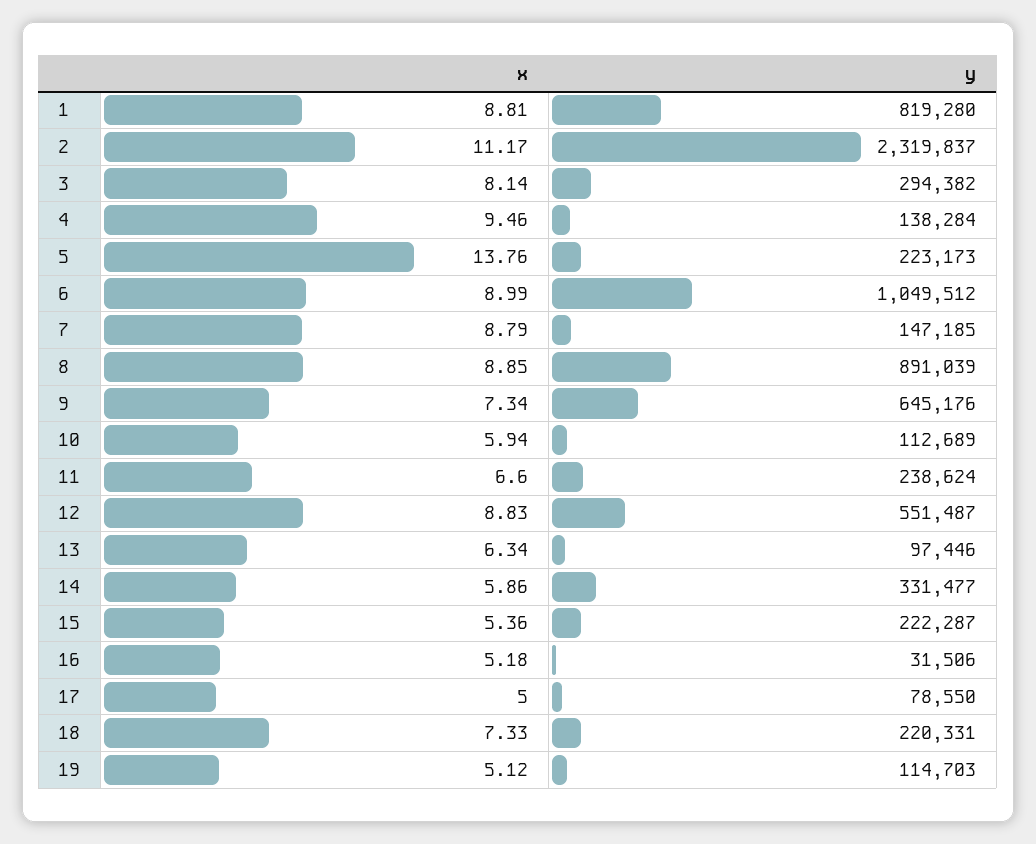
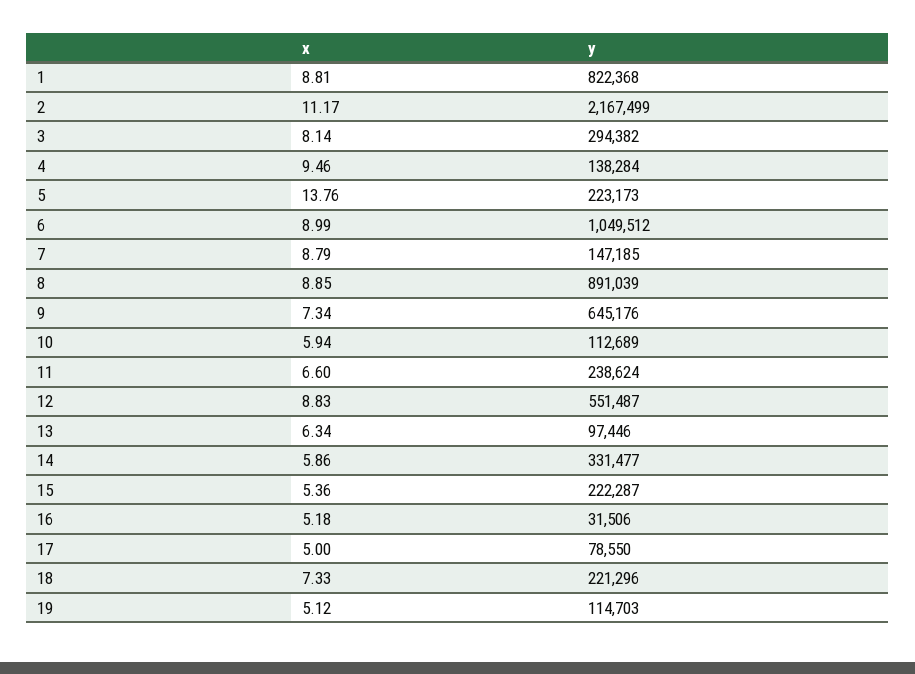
  {
    "x": {
      "1": 8.81,
      "2": 11.17,
      "3": 8.14,
      "4": 9.46,
      "5": 13.76,
      "6": 8.99,
      "7": 8.79,
      "8": 8.85,
      "9": 7.34,
      "10": 5.94,
      "11": 6.6,
      "12": 8.83,
      "13": 6.34,
      "14": 5.86,
      "15": 5.36,
      "16": 5.18,
      "17": 5,
      "18": 7.33,
      "19": 5.12
    },
    "y": {
-     "1": 819280,
+     "1": 822368,
-     "2": 2319837,
+     "2": 2167499,
      "3": 294382,
      "4": 138284,
      "5": 223173,
      "6": 1049512,
      "7": 147185,
      "8": 891039,
      "9": 645176,
      "10": 112689,
      "11": 238624,
      "12": 551487,
      "13": 97446,
      "14": 331477,
      "15": 222287,
      "16": 31506,
      "17": 78550,
-     "18": 220331,
+     "18": 221296,
      "19": 114703
    }
  }

